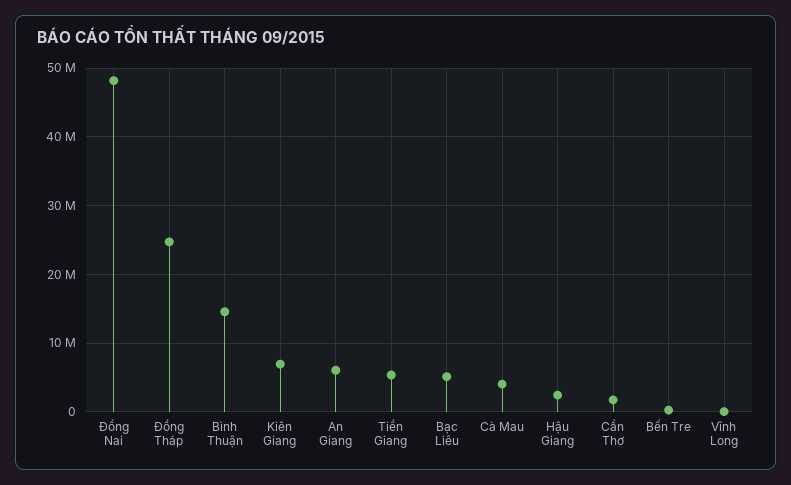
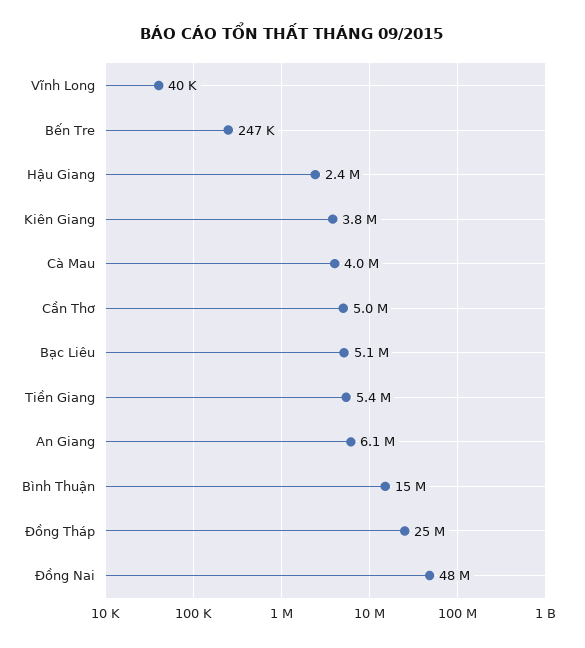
  {
    "Đồng Nai": 48000000,
    "Đồng Tháp": 25000000,
    "Bình Thuận": 15000000,
-   "Kiên Giang": 7000000,
+   "Kiên Giang": 3800000,
    "An Giang": 6100000,
    "Tiền Giang": 5400000,
    "Bạc Liêu": 5100000,
    "Cà Mau": 4000000,
    "Hậu Giang": 2400000,
-   "Cần Thơ": 2000000,
+   "Cần Thơ": 5000000,
    "Bến Tre": 247000,
    "Vĩnh Long": 40000
  }

